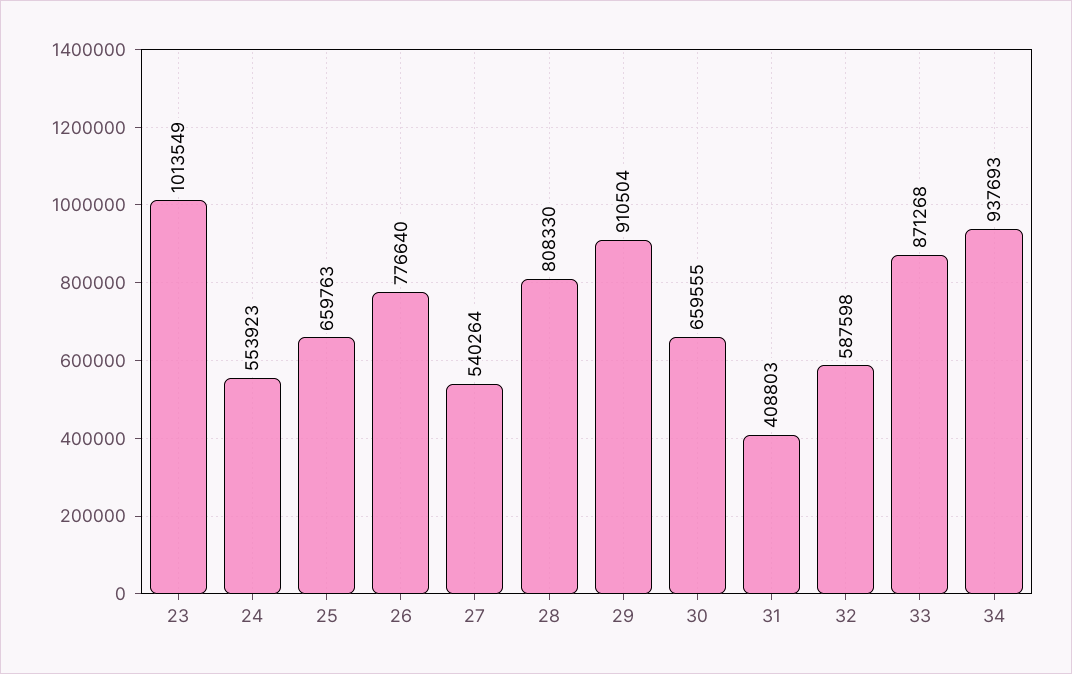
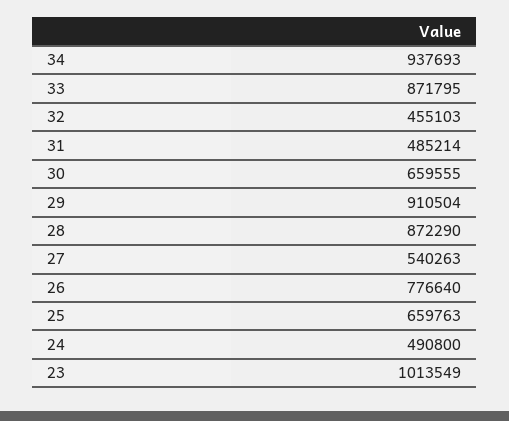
  {
    "23": 1013549,
-   "24": 553923,
+   "24": 490800,
    "25": 659763,
    "26": 776640,
-   "27": 540264,
+   "27": 540263,
-   "28": 808330,
+   "28": 872290,
    "29": 910504,
    "30": 659555,
-   "31": 408803,
+   "31": 485214,
-   "32": 587598,
+   "32": 455103,
-   "33": 871268,
+   "33": 871795,
    "34": 937693
  }

